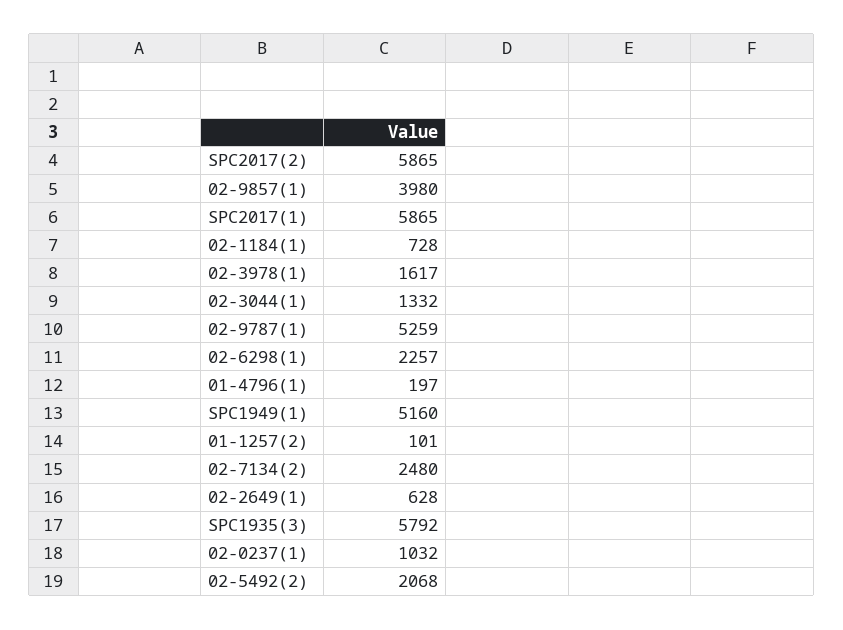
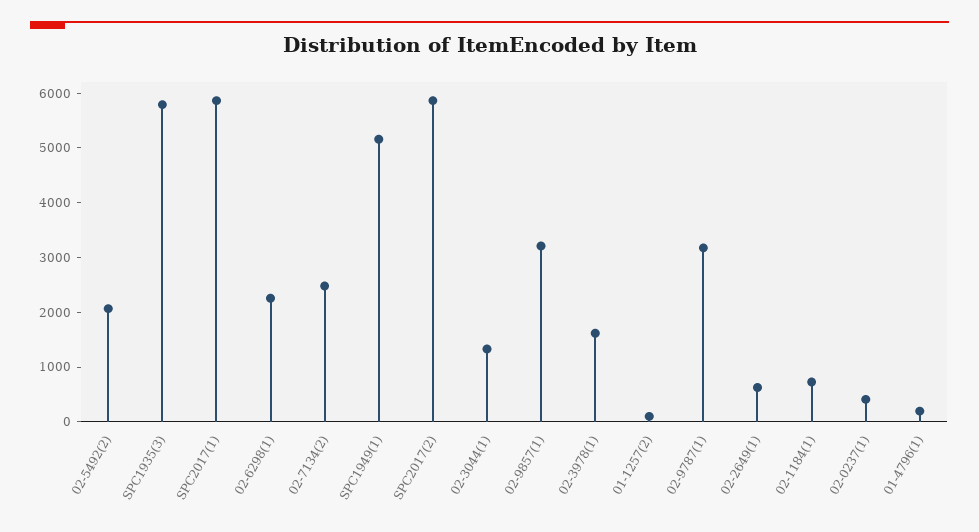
  {
    "SPC2017(2)": 5865,
-   "02-9857(1)": 3980,
+   "02-9857(1)": 3200,
    "SPC2017(1)": 5865,
    "02-1184(1)": 728,
    "02-3978(1)": 1617,
    "02-3044(1)": 1332,
-   "02-9787(1)": 5259,
+   "02-9787(1)": 3200,
    "02-6298(1)": 2257,
    "01-4796(1)": 197,
    "SPC1949(1)": 5160,
    "01-1257(2)": 101,
    "02-7134(2)": 2480,
    "02-2649(1)": 628,
    "SPC1935(3)": 5792,
-   "02-0237(1)": 1032,
+   "02-0237(1)": 400,
    "02-5492(2)": 2068
  }

